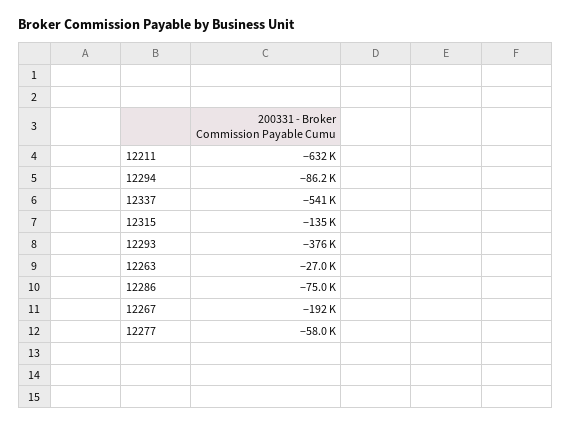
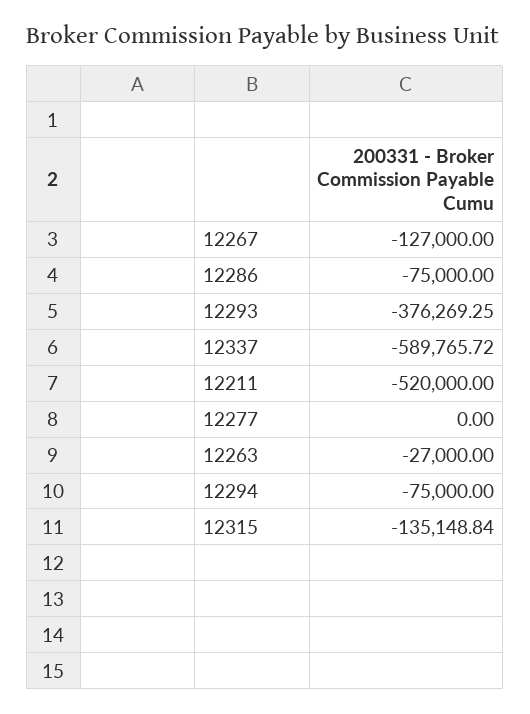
  {
-   "12211": -632000,
+   "12211": -520000,
-   "12294": -86200,
+   "12294": -75000,
-   "12337": -541000,
+   "12337": -589765.72,
    "12315": -135148.84,
    "12293": -376269.25,
    "12263": -27000,
    "12286": -75000,
-   "12267": -192000,
+   "12267": -127000,
-   "12277": -58000
+   "12277": 0
  }

